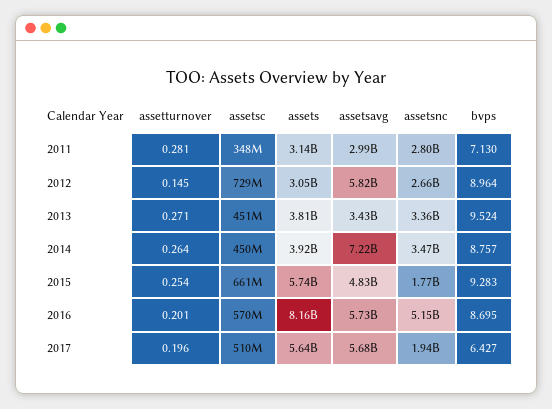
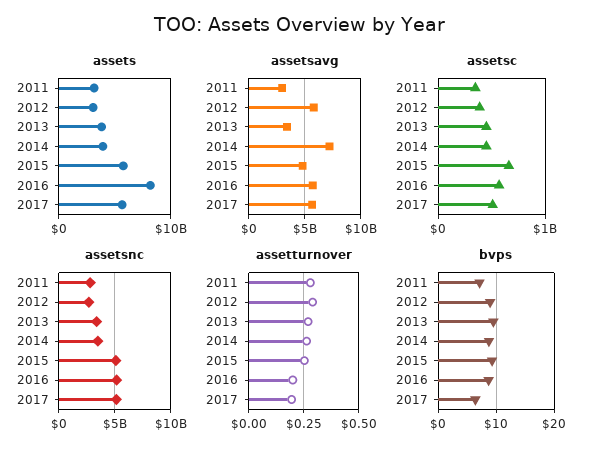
  {
    "assetturnover": {
      "2011": 0.281,
-     "2012": 0.145,
+     "2012": 0.3,
      "2013": 0.271,
      "2014": 0.264,
      "2015": 0.254,
      "2016": 0.201,
      "2017": 0.196
    },
    "assetsc": {
      "2011": 348000000,
-     "2012": 729000000,
+     "2012": 400000000,
      "2013": 451000000,
      "2014": 450000000,
      "2015": 661000000,
      "2016": 570000000,
      "2017": 510000000
    },
    "assets": {
      "2011": 3140000000,
      "2012": 3050000000,
      "2013": 3810000000,
      "2014": 3920000000,
      "2015": 5740000000,
      "2016": 8160000000,
      "2017": 5640000000
    },
    "assetsavg": {
      "2011": 2990000000,
      "2012": 5820000000,
      "2013": 3430000000,
      "2014": 7220000000,
      "2015": 4830000000,
      "2016": 5730000000,
      "2017": 5680000000
    },
    "assetsnc": {
      "2011": 2800000000,
      "2012": 2660000000,
      "2013": 3360000000,
      "2014": 3470000000,
-     "2015": 1770000000,
+     "2015": 5000000000,
      "2016": 5150000000,
-     "2017": 1940000000
+     "2017": 5000000000
    },
    "bvps": {
      "2011": 7.13,
      "2012": 8.964,
      "2013": 9.524,
      "2014": 8.757,
      "2015": 9.283,
      "2016": 8.695,
      "2017": 6.427
    }
  }

